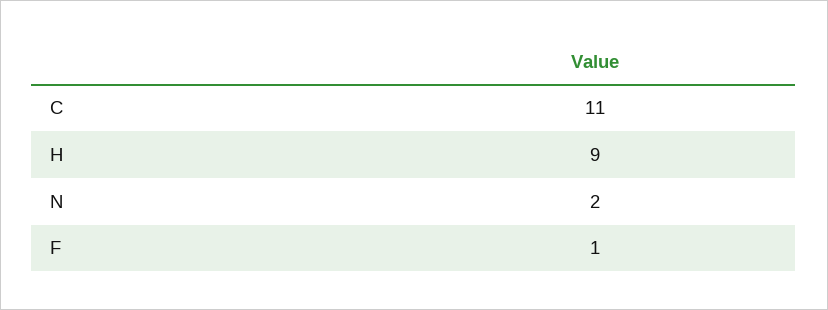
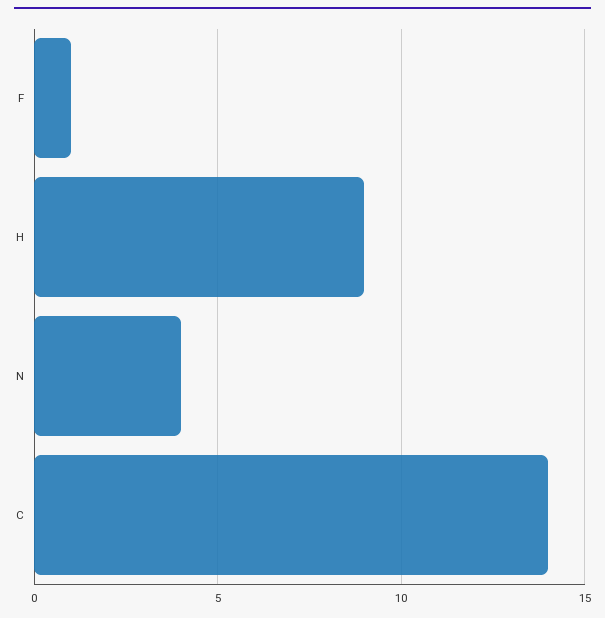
  {
-   "C": 11,
+   "C": 14,
    "H": 9,
-   "N": 2,
+   "N": 4,
    "F": 1
  }

